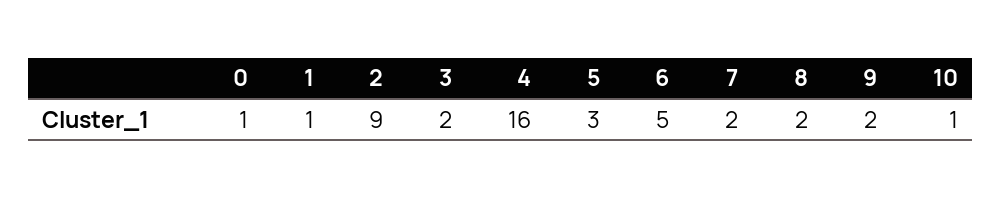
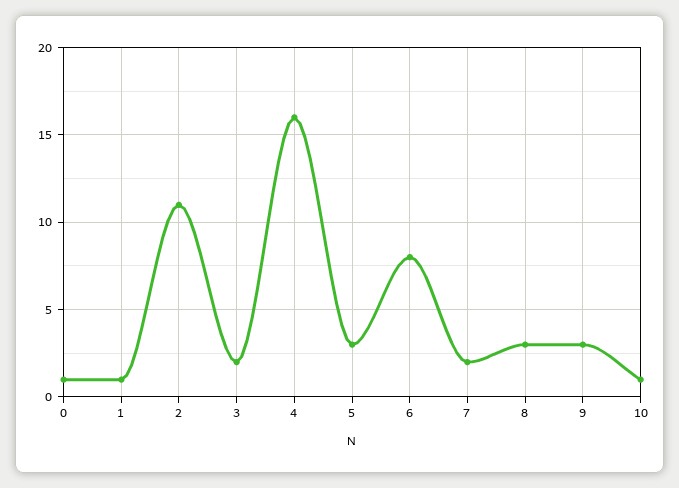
  {
    "0": 1,
    "1": 1,
-   "2": 9,
+   "2": 11,
    "3": 2,
    "4": 16,
    "5": 3,
-   "6": 5,
+   "6": 8,
    "7": 2,
-   "8": 2,
+   "8": 3,
-   "9": 2,
+   "9": 3,
    "10": 1
  }

